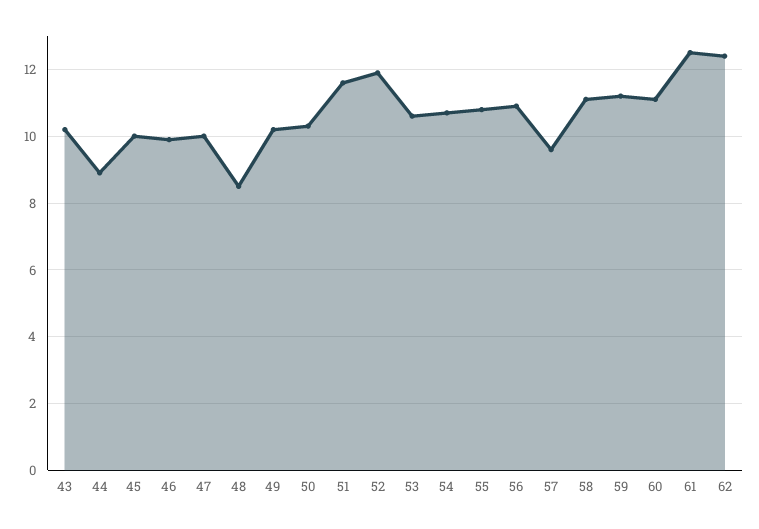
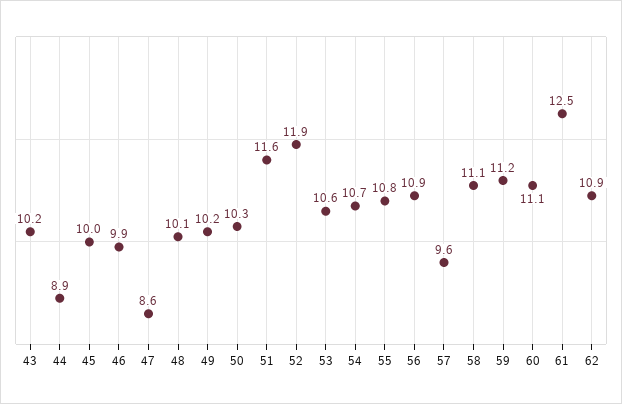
  {
    "43": 10.2,
    "44": 8.9,
    "45": 10,
    "46": 9.9,
-   "47": 10,
+   "47": 8.6,
-   "48": 8.5,
+   "48": 10.1,
    "49": 10.2,
    "50": 10.3,
    "51": 11.6,
    "52": 11.9,
    "53": 10.6,
    "54": 10.7,
    "55": 10.8,
    "56": 10.9,
    "57": 9.6,
    "58": 11.1,
    "59": 11.2,
    "60": 11.1,
    "61": 12.5,
-   "62": 12.5
+   "62": 10.9
  }

